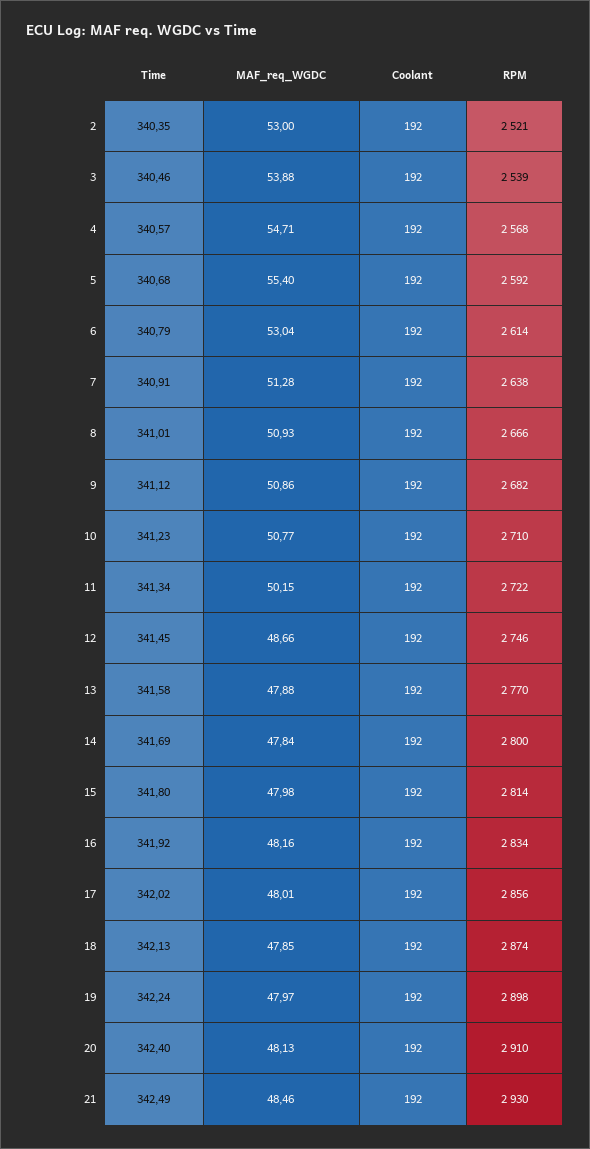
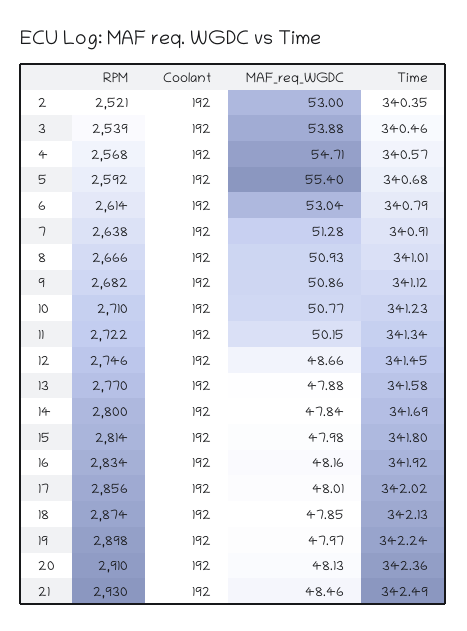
  {
    "Time": {
      "2": 340.35,
      "3": 340.46,
      "4": 340.57,
      "5": 340.68,
      "6": 340.79,
      "7": 340.91,
      "8": 341.01,
      "9": 341.12,
      "10": 341.23,
      "11": 341.34,
      "12": 341.45,
      "13": 341.58,
      "14": 341.69,
      "15": 341.8,
      "16": 341.92,
      "17": 342.02,
      "18": 342.13,
      "19": 342.24,
-     "20": 342.4,
+     "20": 342.36,
      "21": 342.49
    },
    "MAF_req_WGDC": {
      "2": 53,
      "3": 53.88,
      "4": 54.71,
      "5": 55.4,
      "6": 53.04,
      "7": 51.28,
      "8": 50.93,
      "9": 50.86,
      "10": 50.77,
      "11": 50.15,
      "12": 48.66,
      "13": 47.88,
      "14": 47.84,
      "15": 47.98,
      "16": 48.16,
      "17": 48.01,
      "18": 47.85,
      "19": 47.97,
      "20": 48.13,
      "21": 48.46
    },
    "Coolant": {
      "2": 192,
      "3": 192,
      "4": 192,
      "5": 192,
      "6": 192,
      "7": 192,
      "8": 192,
      "9": 192,
      "10": 192,
      "11": 192,
      "12": 192,
      "13": 192,
      "14": 192,
      "15": 192,
      "16": 192,
      "17": 192,
      "18": 192,
      "19": 192,
      "20": 192,
      "21": 192
    },
    "RPM": {
      "2": 2521,
      "3": 2539,
      "4": 2568,
      "5": 2592,
      "6": 2614,
      "7": 2638,
      "8": 2666,
      "9": 2682,
      "10": 2710,
      "11": 2722,
      "12": 2746,
      "13": 2770,
      "14": 2800,
      "15": 2814,
      "16": 2834,
      "17": 2856,
      "18": 2874,
      "19": 2898,
      "20": 2910,
      "21": 2930
    }
  }

